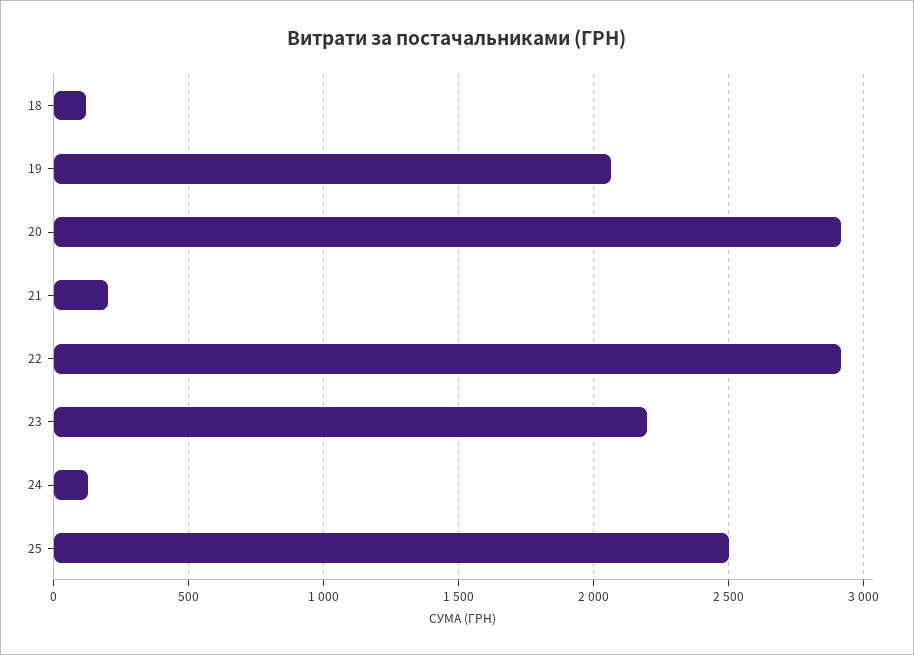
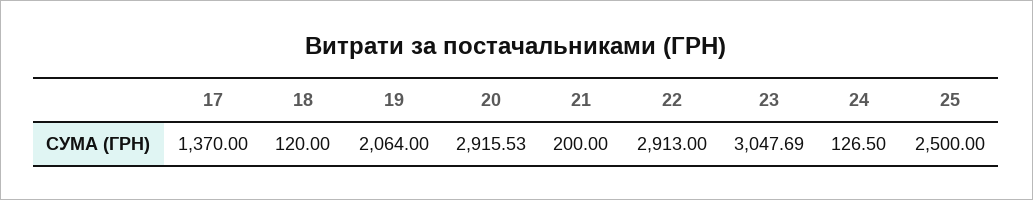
  {
    "18": 120,
    "19": 2064,
    "20": 2915.53,
    "21": 200,
    "22": 2913,
-   "23": 2200,
+   "23": 3047.69,
    "24": 126.5,
-   "25": 2500
+   "25": 2500,
+   "17": 1370
  }

